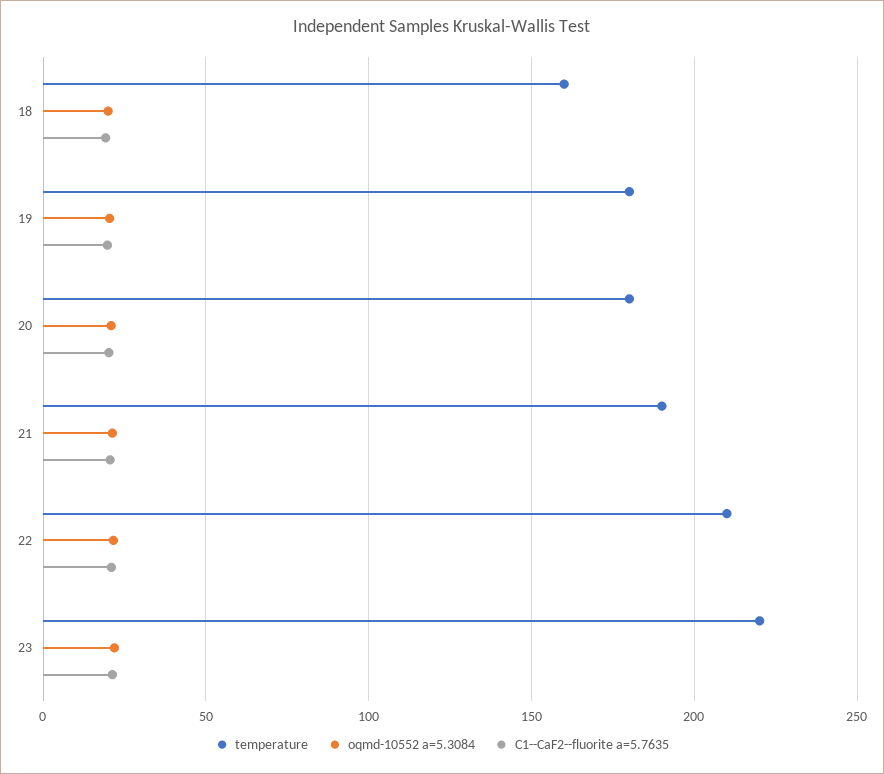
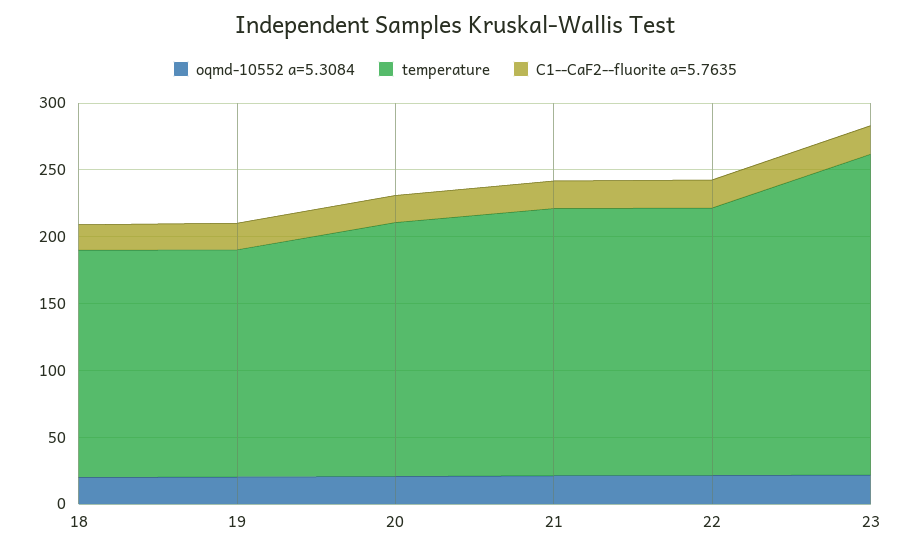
  {
    "temperature": {
-     "18": 160,
+     "18": 170,
-     "19": 180,
+     "19": 170,
-     "20": 180,
+     "20": 190,
-     "21": 190,
+     "21": 200,
-     "22": 210,
+     "22": 200,
-     "23": 220
+     "23": 240
    },
    "oqmd-10552 a=5.3084": {
      "18": 20,
      "19": 20,
      "20": 20,
      "21": 20,
      "22": 20,
      "23": 20
    },
    "C1--CaF2--fluorite a=5.7635": {
      "18": 20,
      "19": 20,
      "20": 20,
      "21": 20,
      "22": 20,
      "23": 20
    }
  }

